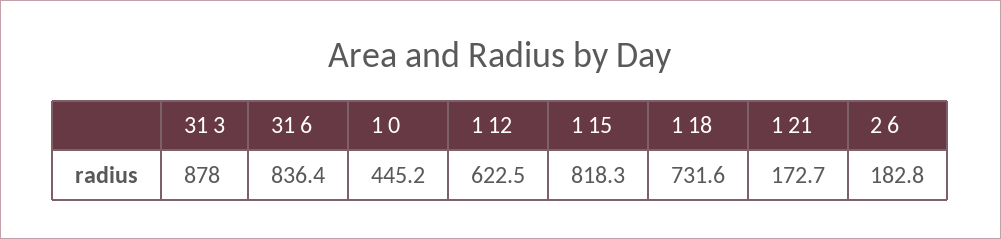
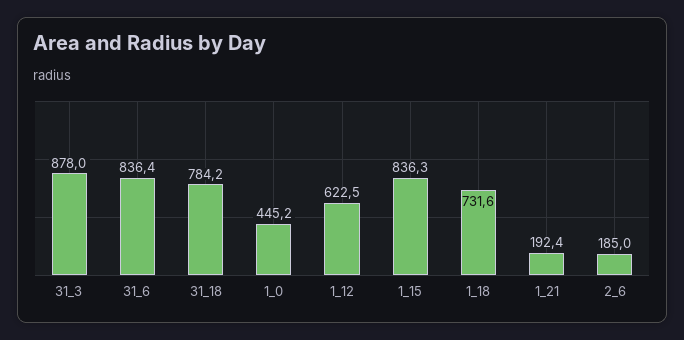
  {
    "31 3": 878,
    "31 6": 836.4,
    "1 0": 445.2,
    "1 12": 622.5,
-   "1 15": 818.3,
+   "1 15": 836.3,
    "1 18": 731.6,
-   "1 21": 172.7,
+   "1 21": 192.4,
-   "2 6": 182.8
+   "2 6": 185,
+   "31_18": 784.2
  }

